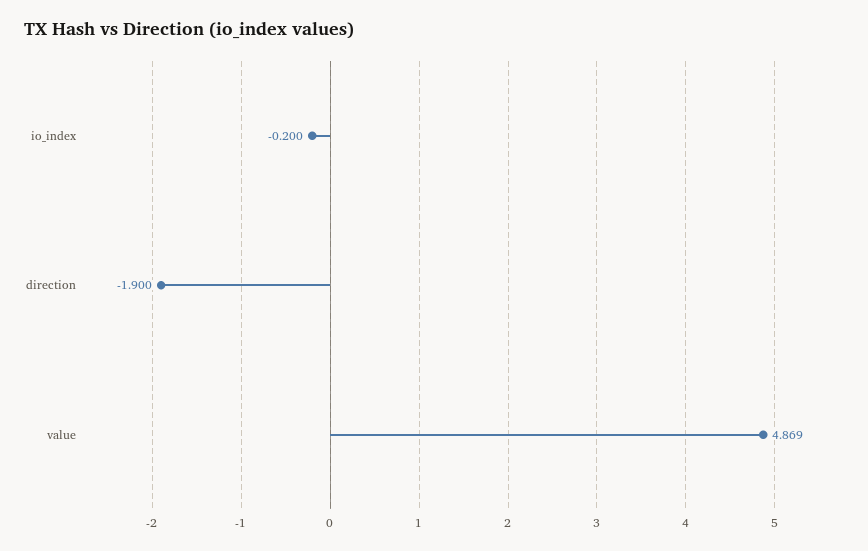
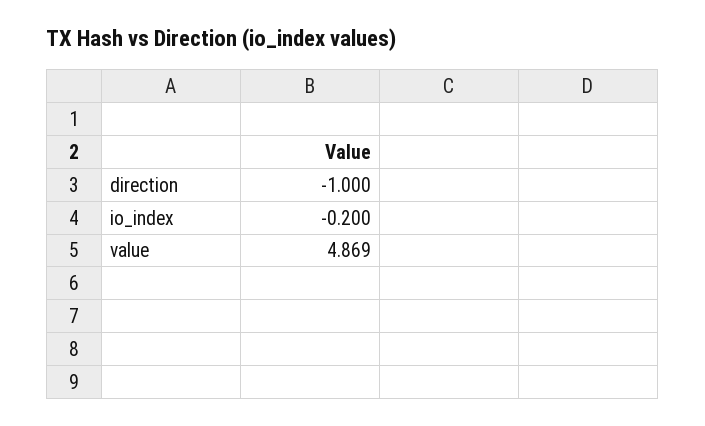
  {
    "io_index": -0.2,
-   "direction": -1.9,
+   "direction": -1,
    "value": 4.869
  }

